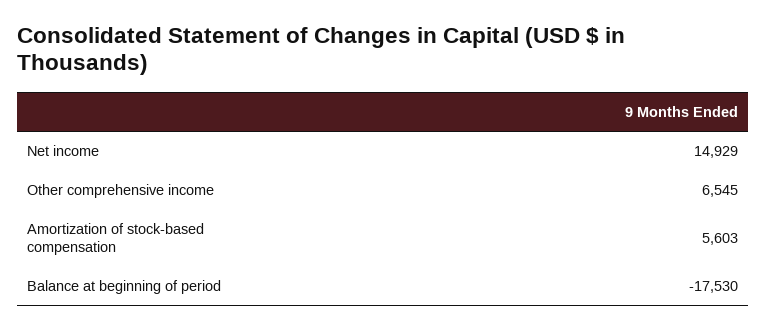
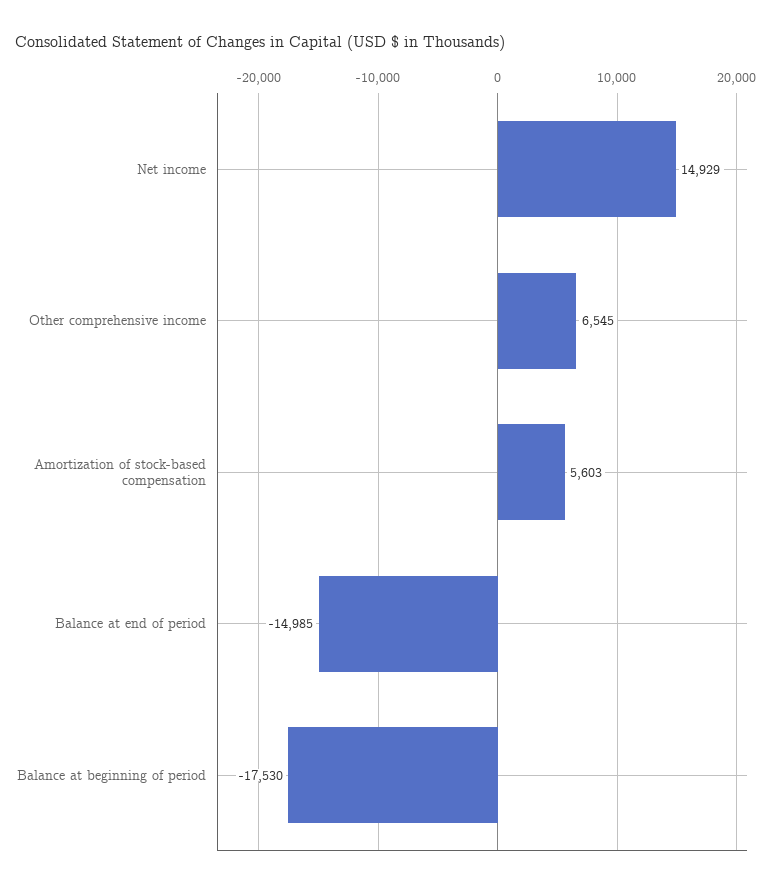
  {
    "Net income": 14929,
    "Other comprehensive income": 6545,
    "Amortization of stock-based compensation": 5603,
-   "Balance at beginning of period": -17530
+   "Balance at beginning of period": -17530,
+   "Balance at end of period": -14985
  }

